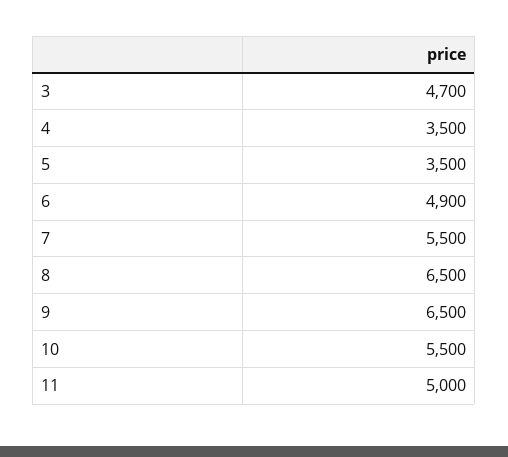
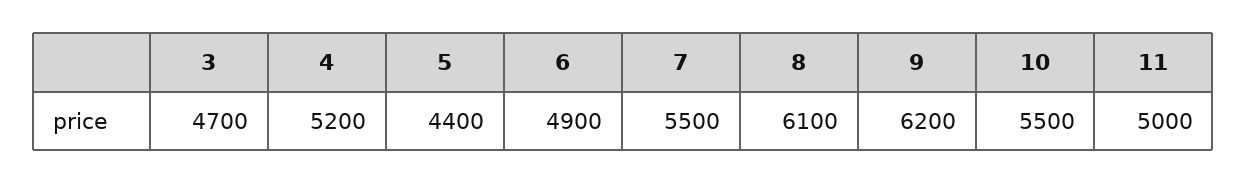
  {
    "3": 4700,
-   "4": 3500,
+   "4": 5200,
-   "5": 3500,
+   "5": 4400,
    "6": 4900,
    "7": 5500,
-   "8": 6500,
+   "8": 6100,
-   "9": 6500,
+   "9": 6200,
    "10": 5500,
    "11": 5000
  }

